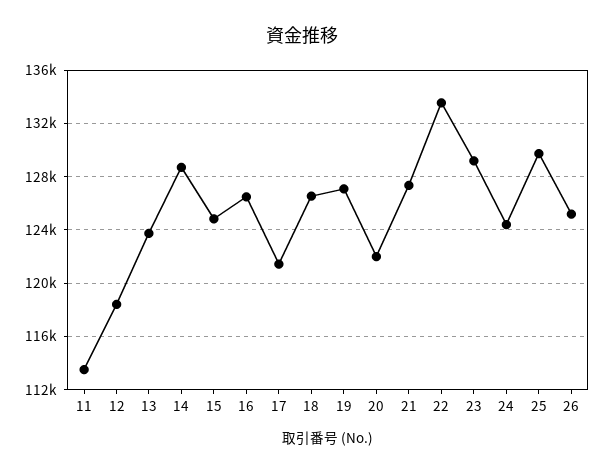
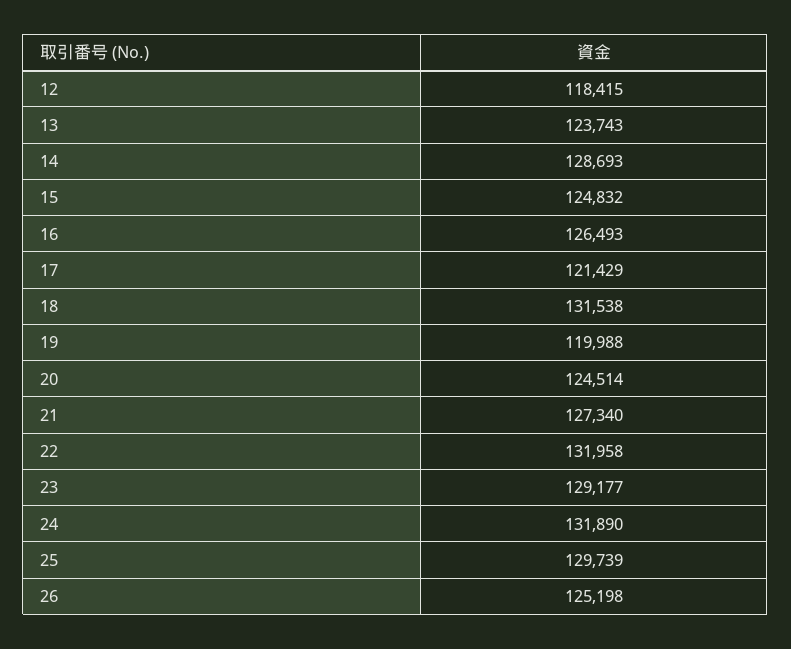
  {
-   "11": 113500,
    "12": 118415,
    "13": 123743,
    "14": 128693,
    "15": 124832,
    "16": 126493,
    "17": 121429,
-   "18": 126500,
+   "18": 131538,
-   "19": 127000,
+   "19": 119988,
-   "20": 122000,
+   "20": 124514,
    "21": 127340,
-   "22": 133500,
+   "22": 131958,
    "23": 129177,
-   "24": 124500,
+   "24": 131890,
    "25": 129739,
    "26": 125198
  }

